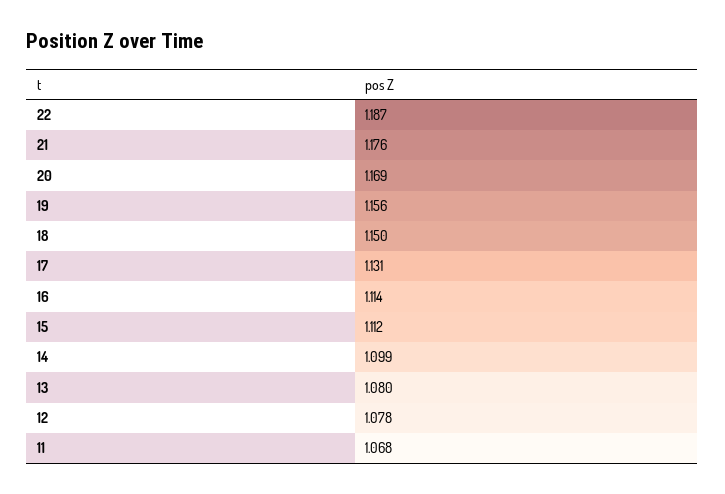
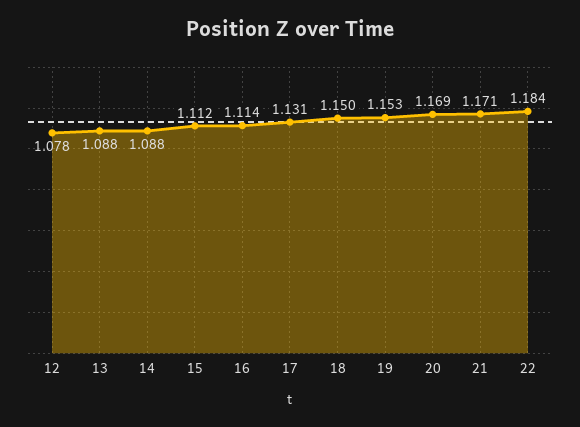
  {
-   "22": 1.187,
+   "22": 1.184,
-   "21": 1.176,
+   "21": 1.171,
    "20": 1.169,
-   "19": 1.156,
+   "19": 1.153,
    "18": 1.15,
    "17": 1.131,
    "16": 1.114,
    "15": 1.112,
-   "14": 1.099,
+   "14": 1.088,
-   "13": 1.08,
+   "13": 1.088,
-   "12": 1.078,
+   "12": 1.078
-   "11": 1.068
  }

